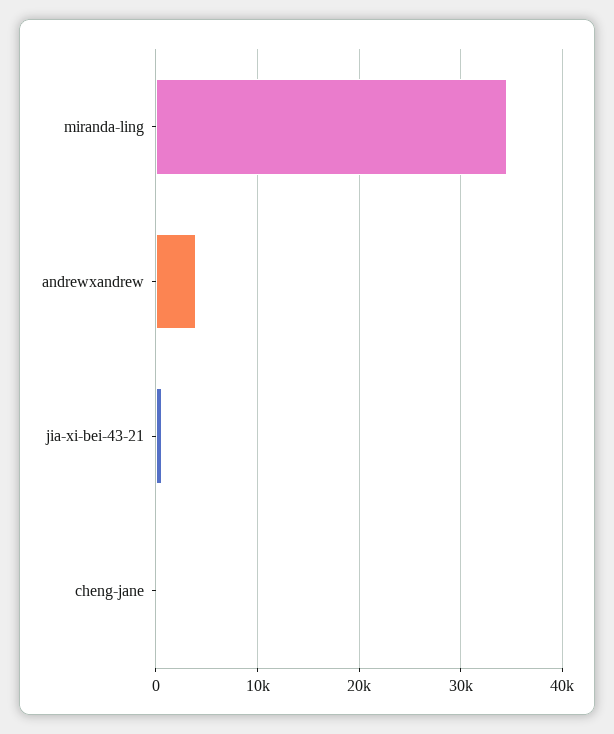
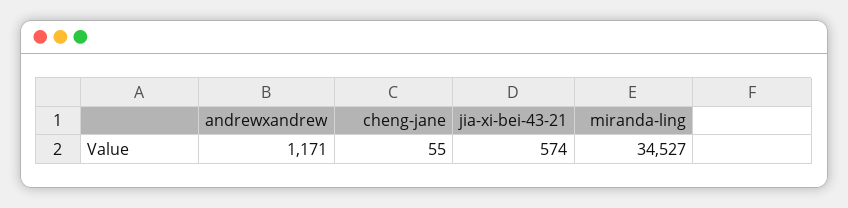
  {
    "miranda-ling": 34527,
-   "andrewxandrew": 4000,
+   "andrewxandrew": 1171,
    "jia-xi-bei-43-21": 574,
    "cheng-jane": 55
  }

